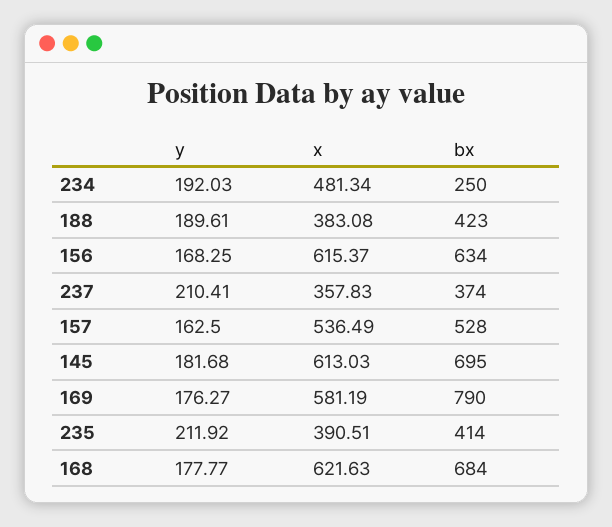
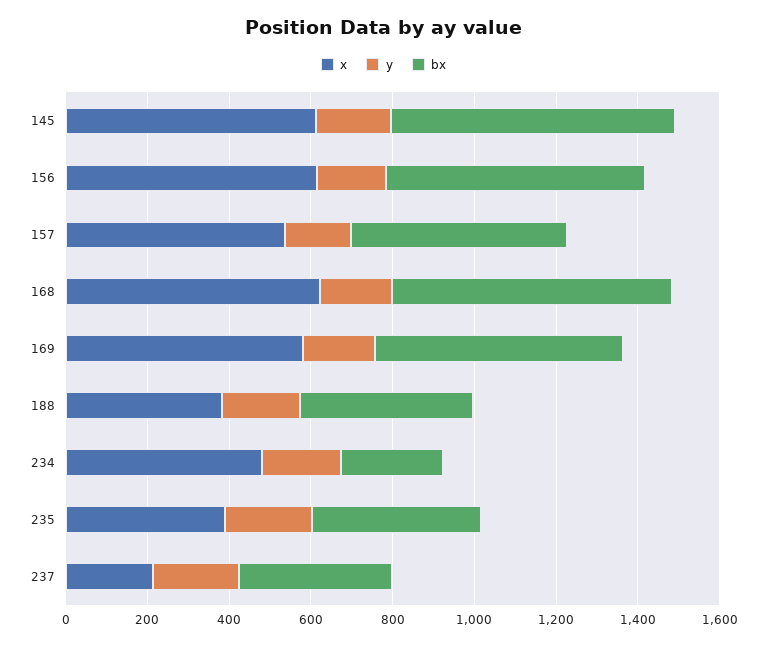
  {
    "y": {
      "234": 192.03,
      "188": 189.61,
      "156": 168.25,
      "237": 210.41,
      "157": 162.5,
      "145": 181.68,
      "169": 176.27,
      "235": 211.92,
      "168": 177.77
    },
    "x": {
      "234": 481.34,
      "188": 383.08,
      "156": 615.37,
-     "237": 357.83,
+     "237": 200,
      "157": 536.49,
      "145": 613.03,
      "169": 581.19,
      "235": 390.51,
      "168": 621.63
    },
    "bx": {
      "234": 250,
      "188": 423,
      "156": 634,
      "237": 374,
      "157": 528,
      "145": 695,
-     "169": 790,
+     "169": 600,
      "235": 414,
      "168": 684
    }
  }

